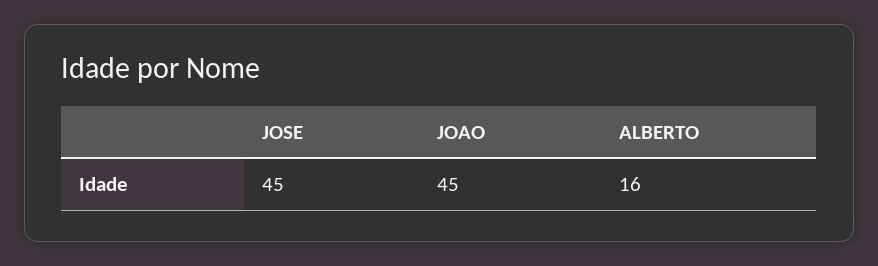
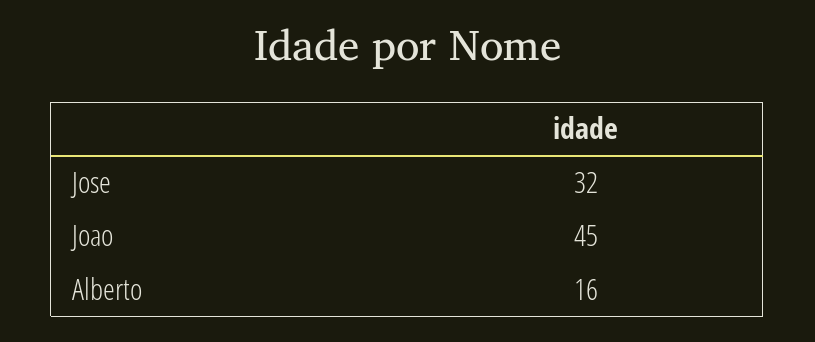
  {
-   "JOSE": 45,
+   "JOSE": 32,
    "JOAO": 45,
    "ALBERTO": 16
  }

